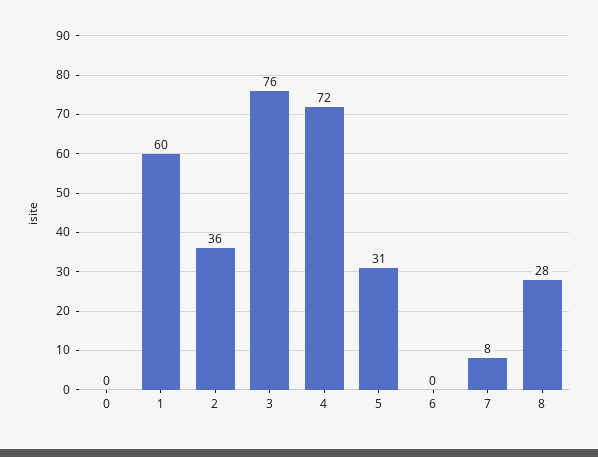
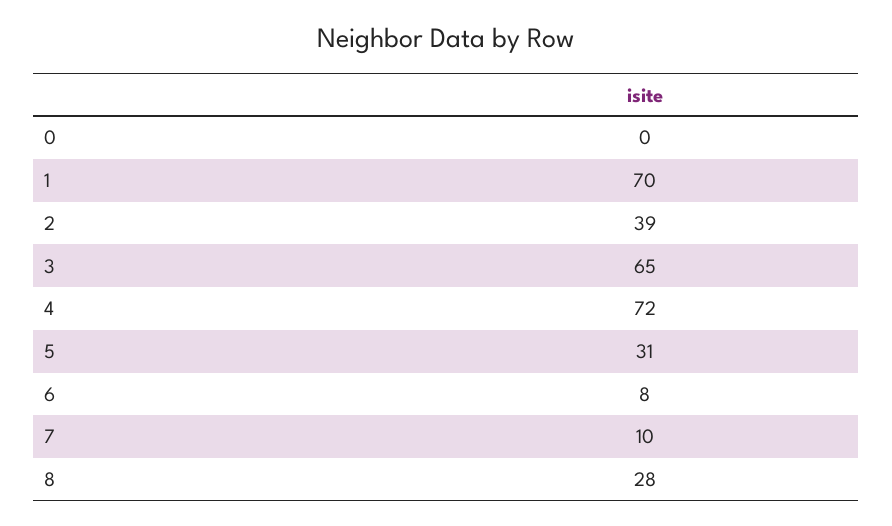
  {
    "0": 0,
-   "1": 60,
+   "1": 70,
-   "2": 36,
+   "2": 39,
-   "3": 76,
+   "3": 65,
    "4": 72,
    "5": 31,
-   "6": 0,
+   "6": 8,
-   "7": 8,
+   "7": 10,
    "8": 28
  }

